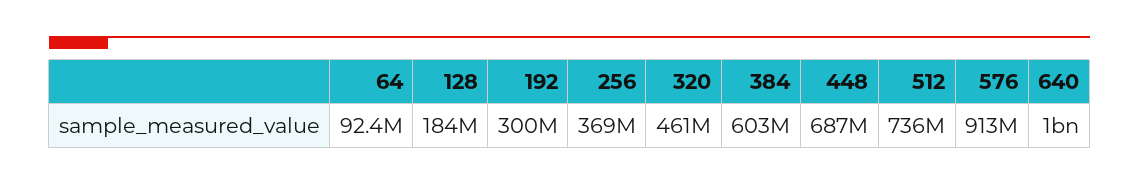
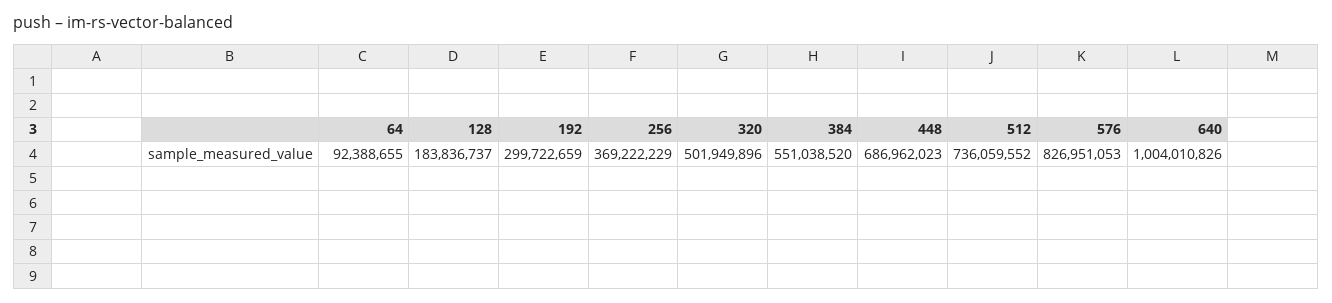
  {
    "64": 92388655,
    "128": 183836737,
    "192": 299722659,
    "256": 369222229,
-   "320": 461000000,
+   "320": 501949896,
-   "384": 603000000,
+   "384": 551038520,
    "448": 686962023,
    "512": 736059552,
-   "576": 913000000,
+   "576": 826951053,
    "640": 1004010826
  }

